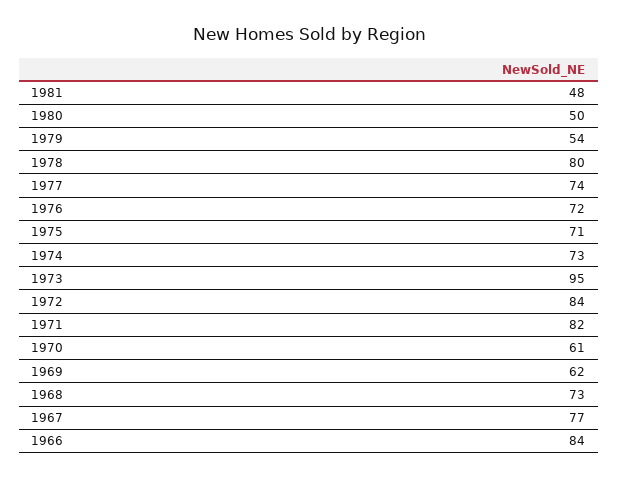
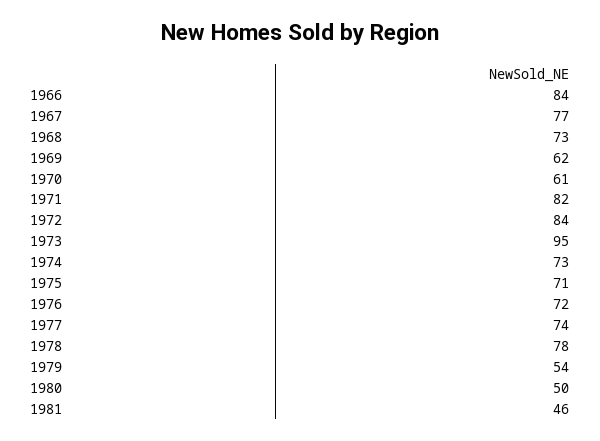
  {
-   "1981": 48,
+   "1981": 46,
    "1980": 50,
    "1979": 54,
-   "1978": 80,
+   "1978": 78,
    "1977": 74,
    "1976": 72,
    "1975": 71,
    "1974": 73,
    "1973": 95,
    "1972": 84,
    "1971": 82,
    "1970": 61,
    "1969": 62,
    "1968": 73,
    "1967": 77,
    "1966": 84
  }

